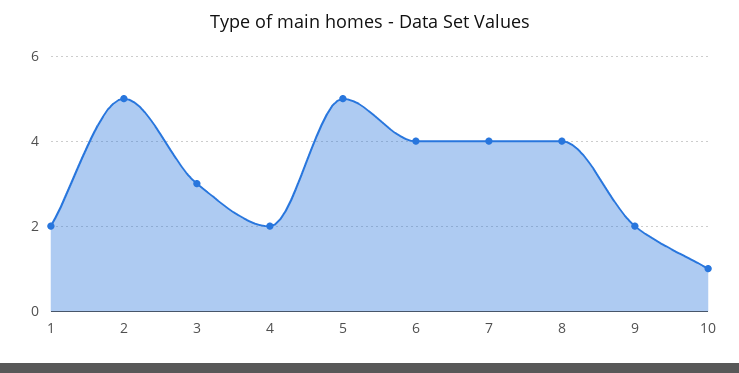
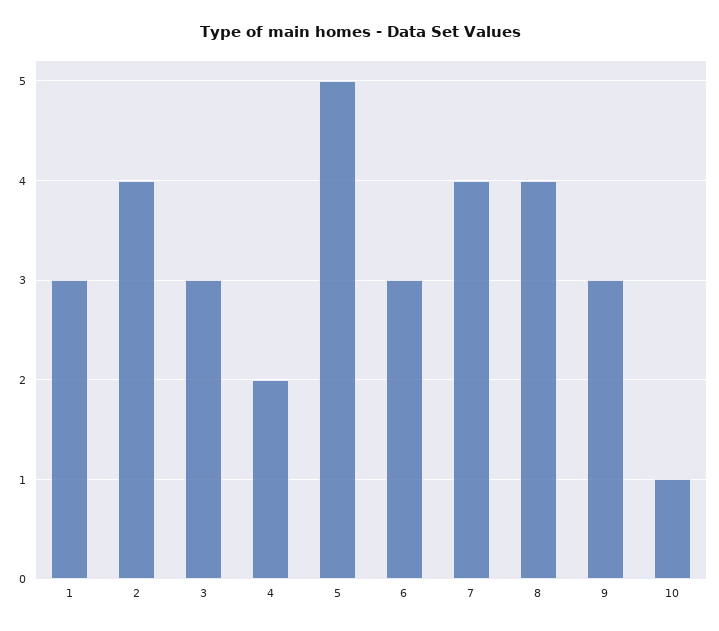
  {
-   "1": 2,
+   "1": 3,
-   "2": 5,
+   "2": 4,
    "3": 3,
    "4": 2,
    "5": 5,
-   "6": 4,
+   "6": 3,
    "7": 4,
    "8": 4,
-   "9": 2,
+   "9": 3,
    "10": 1
  }

